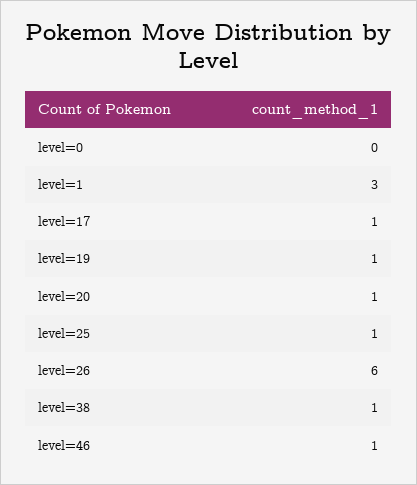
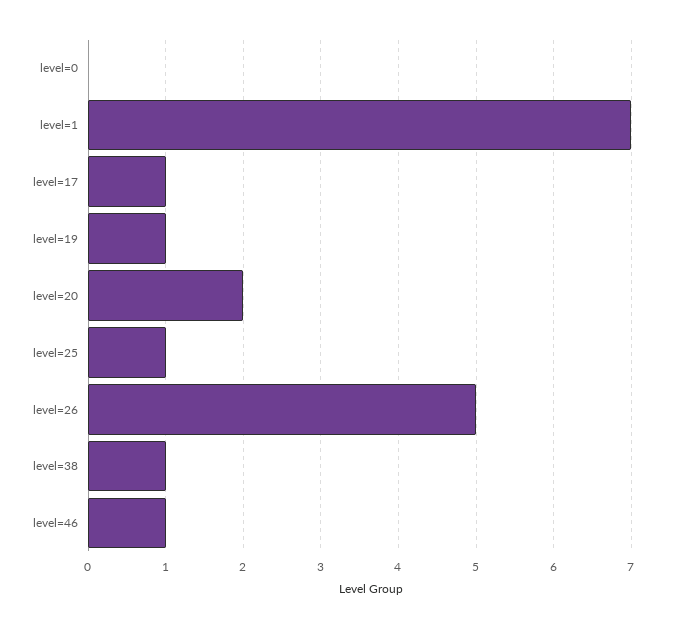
  {
    "level=0": 0,
-   "level=1": 3,
+   "level=1": 7,
    "level=17": 1,
    "level=19": 1,
-   "level=20": 1,
+   "level=20": 2,
    "level=25": 1,
-   "level=26": 6,
+   "level=26": 5,
    "level=38": 1,
    "level=46": 1
  }

